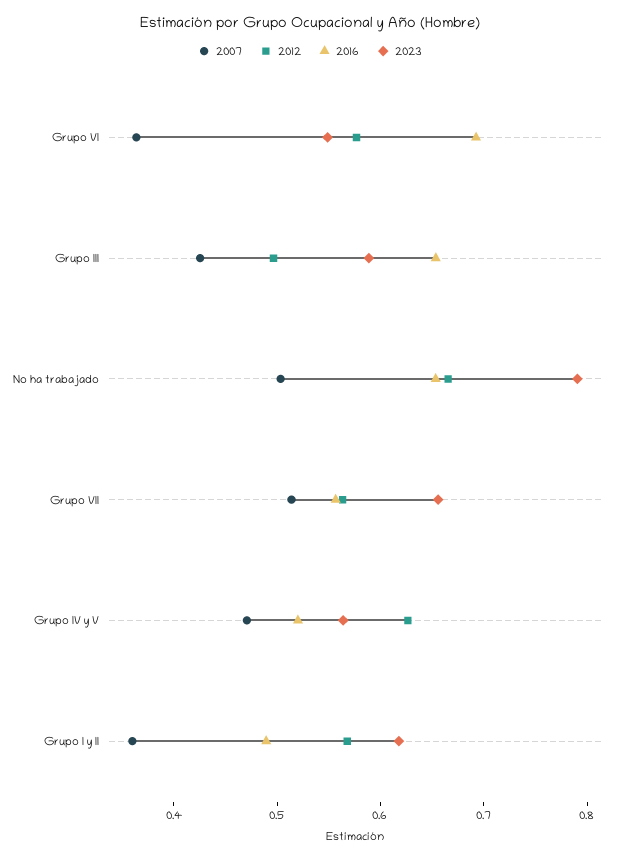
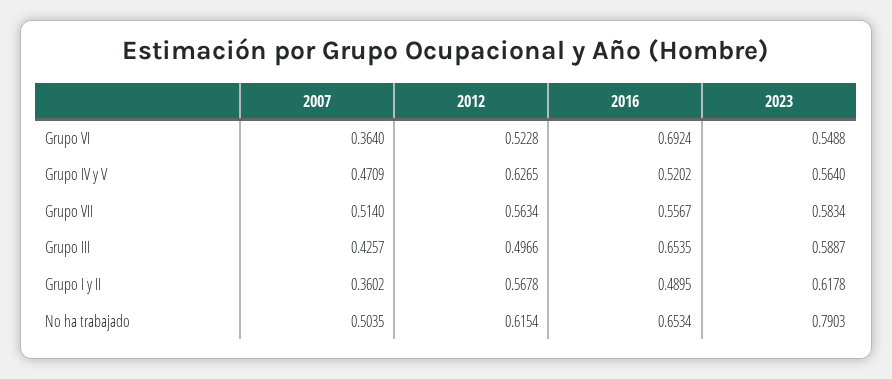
  {
    "2007": {
      "Grupo VI": 0.364,
      "Grupo III": 0.4257,
      "No ha trabajado": 0.5035,
      "Grupo VII": 0.514,
      "Grupo IV y V": 0.4709,
      "Grupo I y II": 0.3602
    },
    "2012": {
-     "Grupo VI": 0.58,
+     "Grupo VI": 0.5228,
      "Grupo III": 0.4966,
-     "No ha trabajado": 0.66,
+     "No ha trabajado": 0.6154,
      "Grupo VII": 0.5634,
      "Grupo IV y V": 0.6265,
      "Grupo I y II": 0.5678
    },
    "2016": {
      "Grupo VI": 0.6924,
      "Grupo III": 0.6535,
      "No ha trabajado": 0.6534,
      "Grupo VII": 0.5567,
      "Grupo IV y V": 0.5202,
      "Grupo I y II": 0.4895
    },
    "2023": {
      "Grupo VI": 0.5488,
      "Grupo III": 0.5887,
      "No ha trabajado": 0.7903,
-     "Grupo VII": 0.66,
+     "Grupo VII": 0.5834,
      "Grupo IV y V": 0.564,
      "Grupo I y II": 0.6178
    }
  }

